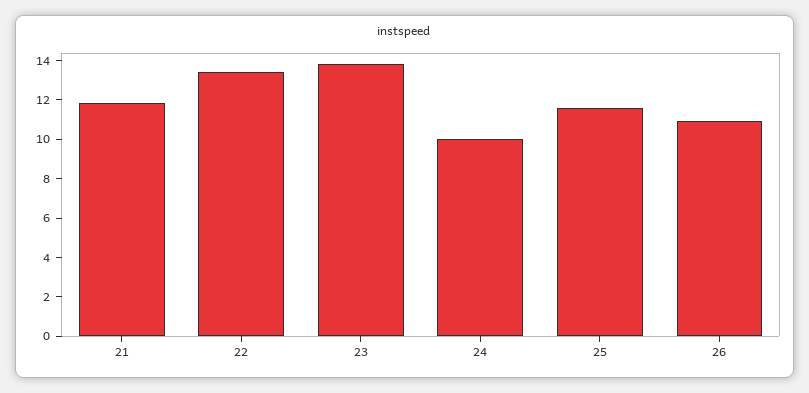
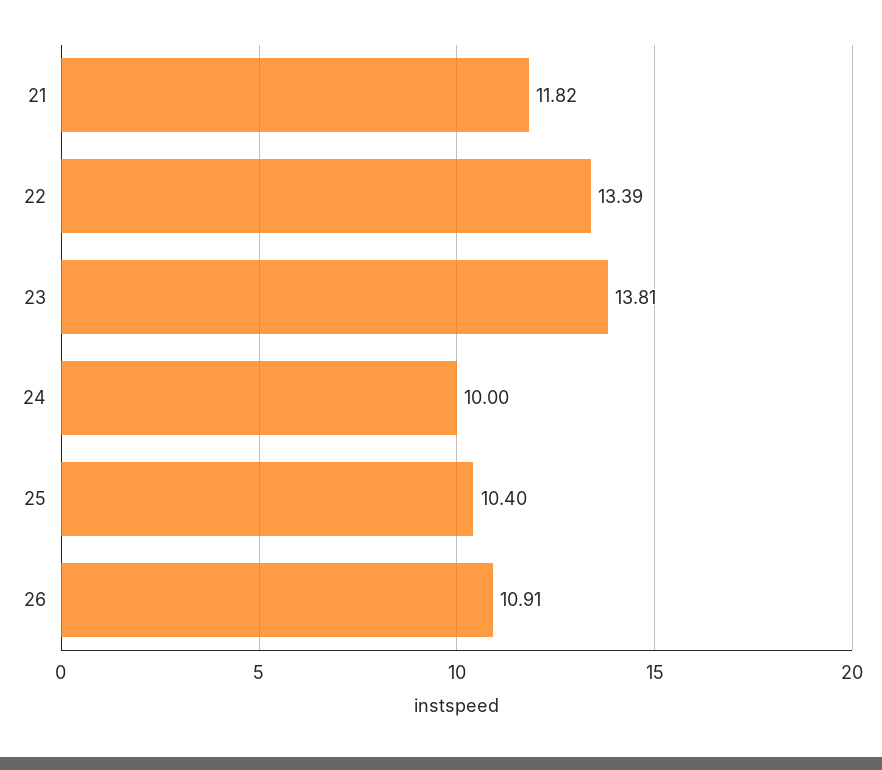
  {
    "21": 11.82,
    "22": 13.39,
    "23": 13.81,
    "24": 10,
-   "25": 11.5,
+   "25": 10.4,
    "26": 10.91
  }

